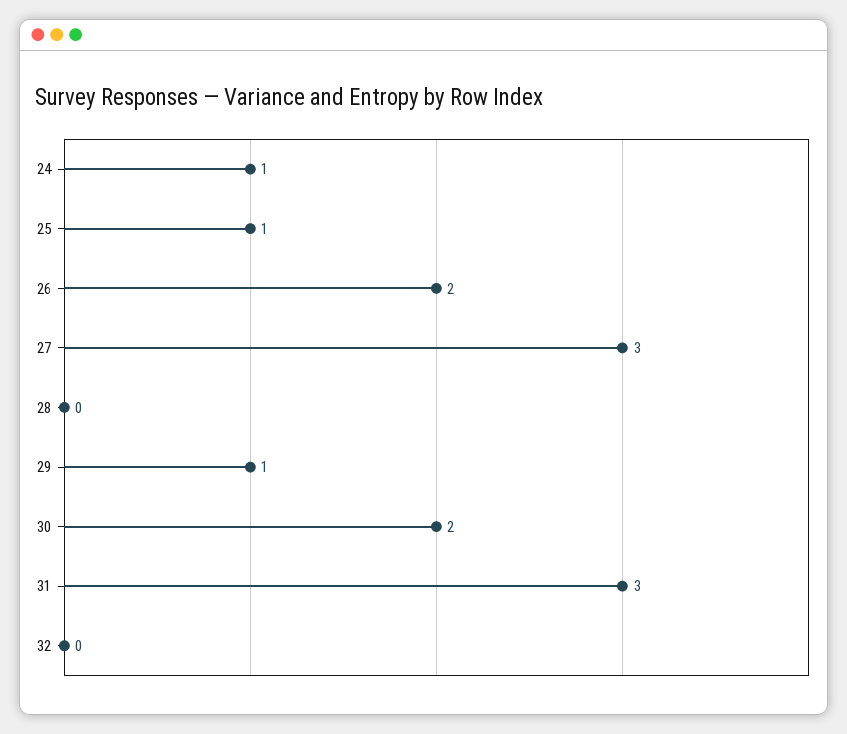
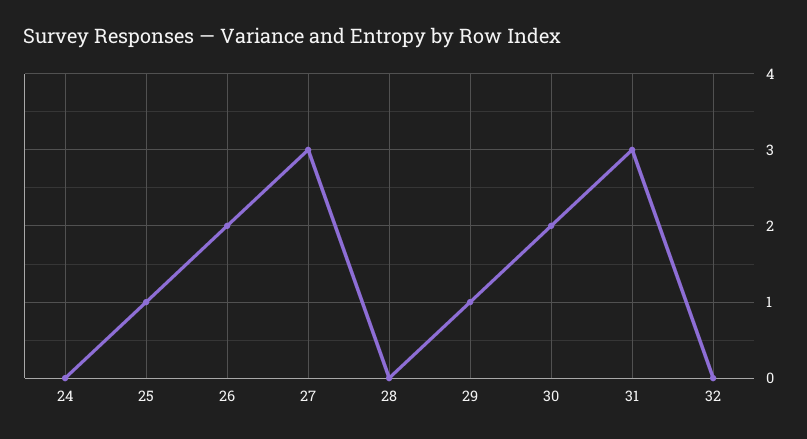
  {
-   "24": 1,
+   "24": 0,
    "25": 1,
    "26": 2,
    "27": 3,
    "28": 0,
    "29": 1,
    "30": 2,
    "31": 3,
    "32": 0
  }

